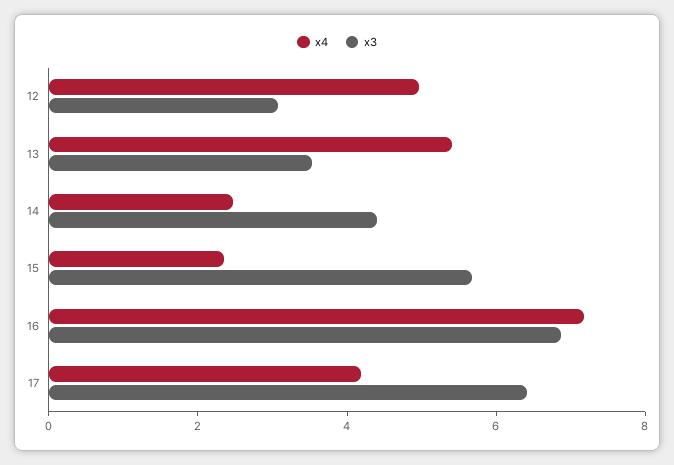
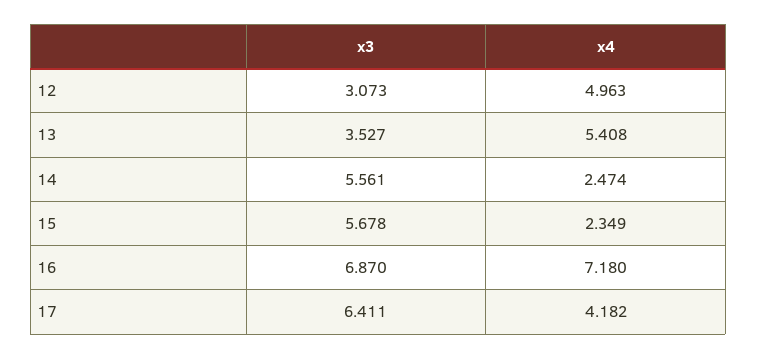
  {
    "x4": {
      "12": 4.963,
      "13": 5.408,
      "14": 2.474,
      "15": 2.349,
      "16": 7.18,
      "17": 4.182
    },
    "x3": {
      "12": 3.073,
      "13": 3.527,
-     "14": 4.5,
+     "14": 5.561,
      "15": 5.678,
      "16": 6.87,
      "17": 6.411
    }
  }

